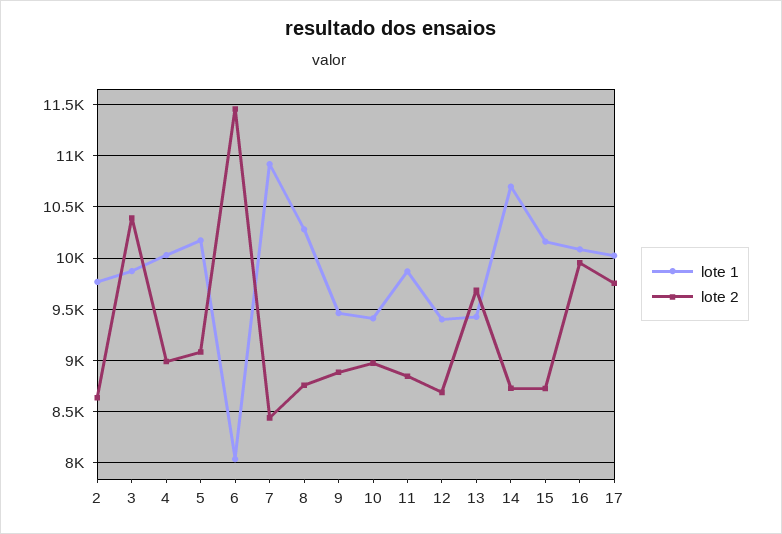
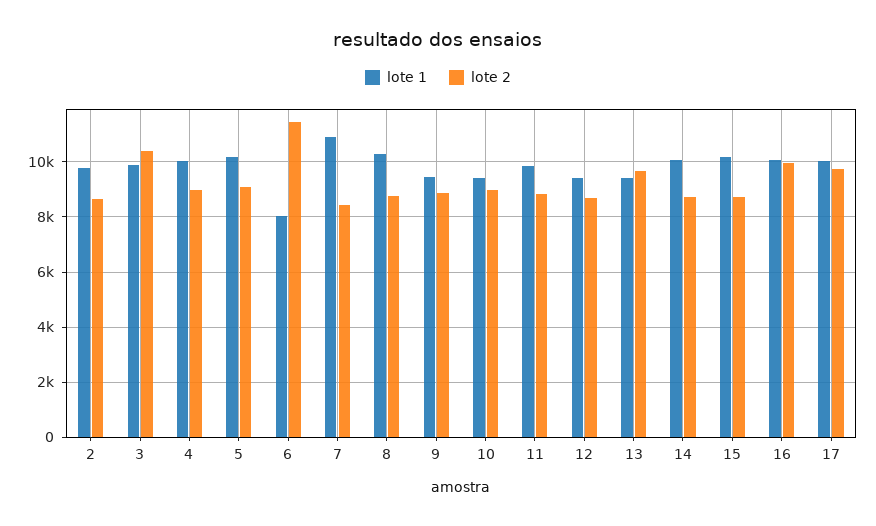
  {
    "lote 1": {
      "2": 9800,
      "3": 9900,
      "4": 10000,
      "5": 10200,
      "6": 8000,
      "7": 10900,
      "8": 10300,
      "9": 9500,
      "10": 9400,
      "11": 9900,
      "12": 9400,
      "13": 9400,
-     "14": 10700,
+     "14": 10000,
      "15": 10200,
      "16": 10100,
      "17": 10000
    },
    "lote 2": {
      "2": 8600,
      "3": 10400,
      "4": 9000,
      "5": 9100,
      "6": 11500,
      "7": 8400,
      "8": 8800,
      "9": 8900,
      "10": 9000,
      "11": 8800,
      "12": 8700,
      "13": 9700,
      "14": 8700,
      "15": 8700,
      "16": 10000,
      "17": 9800
    }
  }

